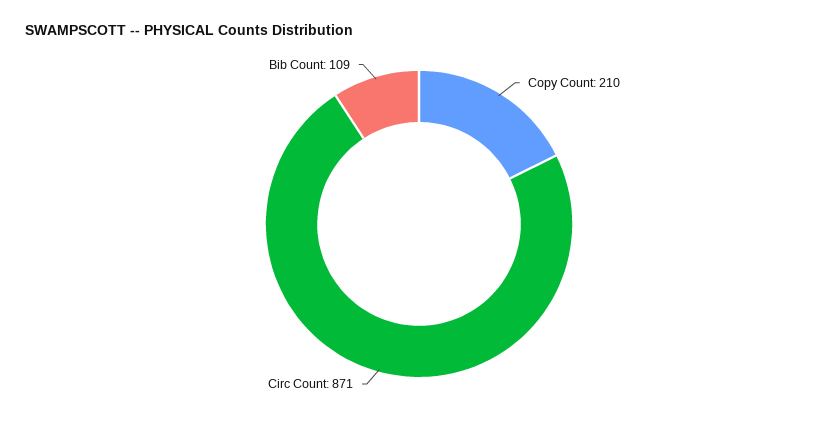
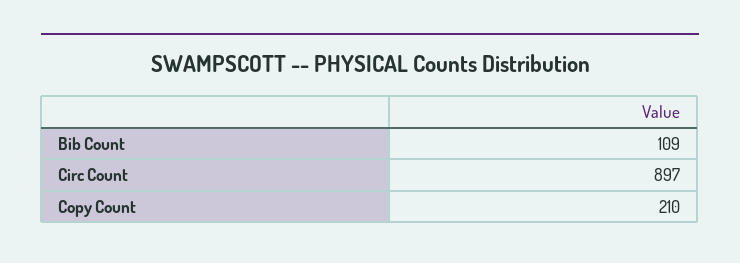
  {
    "Copy Count": 210,
-   "Circ Count": 871,
+   "Circ Count": 897,
    "Bib Count": 109
  }

